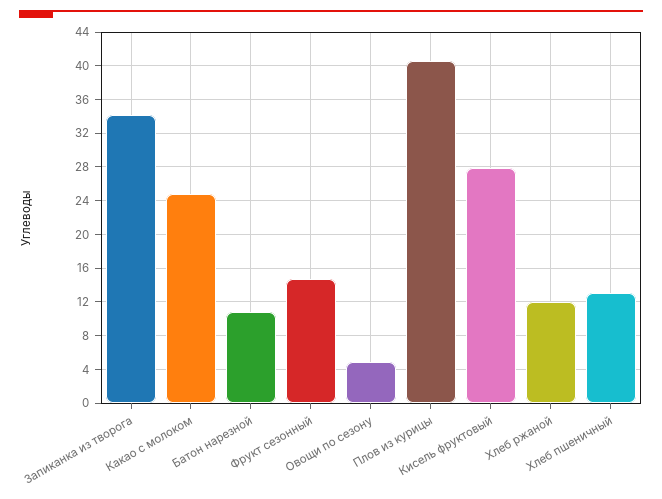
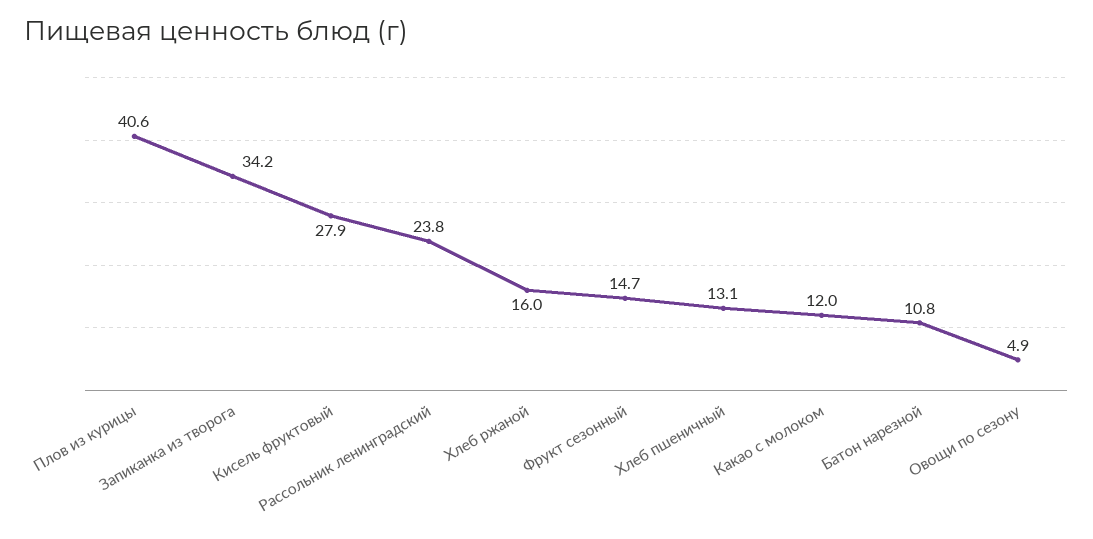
  {
    "Запиканка из творога": 34.2,
-   "Какао с молоком": 25,
+   "Какао с молоком": 12,
    "Батон нарезной": 10.8,
    "Фрукт сезонный": 14.7,
    "Овощи по сезону": 4.9,
    "Плов из курицы": 40.6,
    "Кисель фруктовый": 27.9,
-   "Хлеб ржаной": 12,
+   "Хлеб ржаной": 16,
-   "Хлеб пшеничный": 13.1
+   "Хлеб пшеничный": 13.1,
+   "Рассольник ленинградский": 23.8
  }

